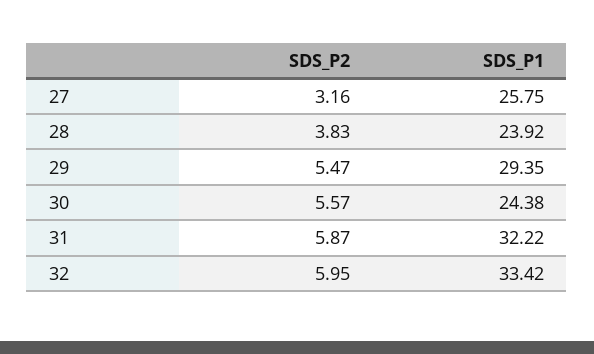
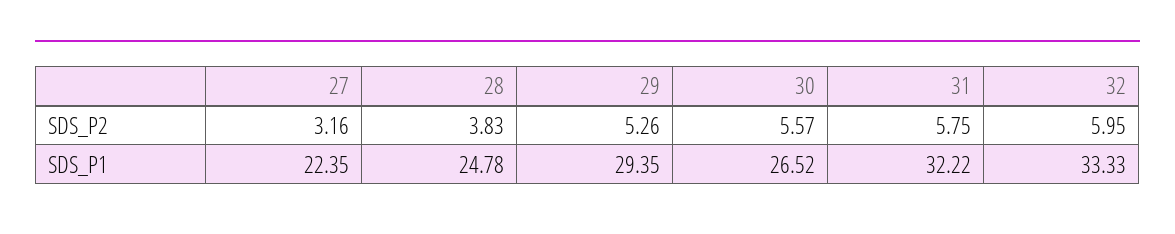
  {
    "SDS_P2": {
      "27": 3.16,
      "28": 3.83,
-     "29": 5.47,
+     "29": 5.26,
      "30": 5.57,
-     "31": 5.87,
+     "31": 5.75,
      "32": 5.95
    },
    "SDS_P1": {
-     "27": 25.75,
+     "27": 22.35,
-     "28": 23.92,
+     "28": 24.78,
      "29": 29.35,
-     "30": 24.38,
+     "30": 26.52,
      "31": 32.22,
-     "32": 33.42
+     "32": 33.33
    }
  }

